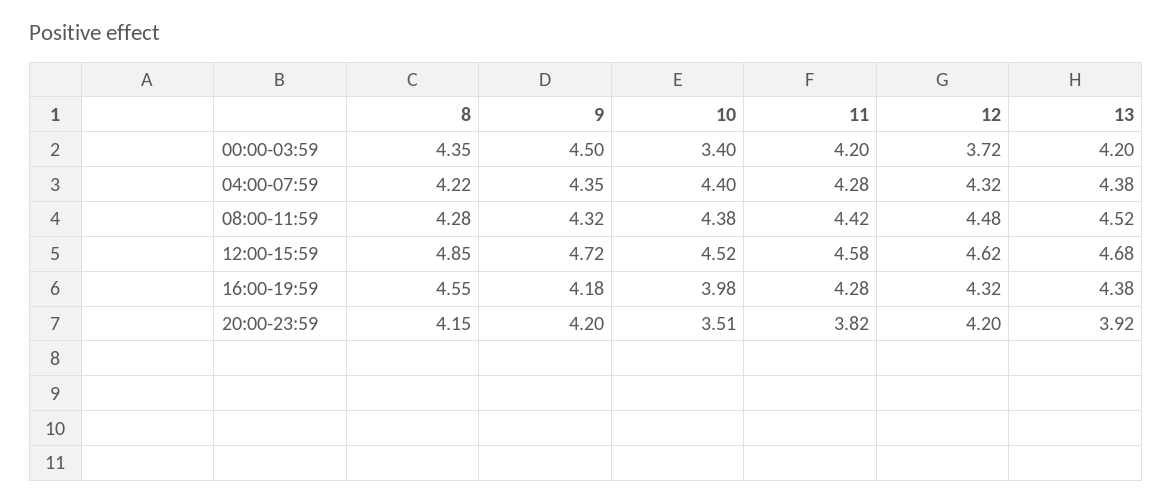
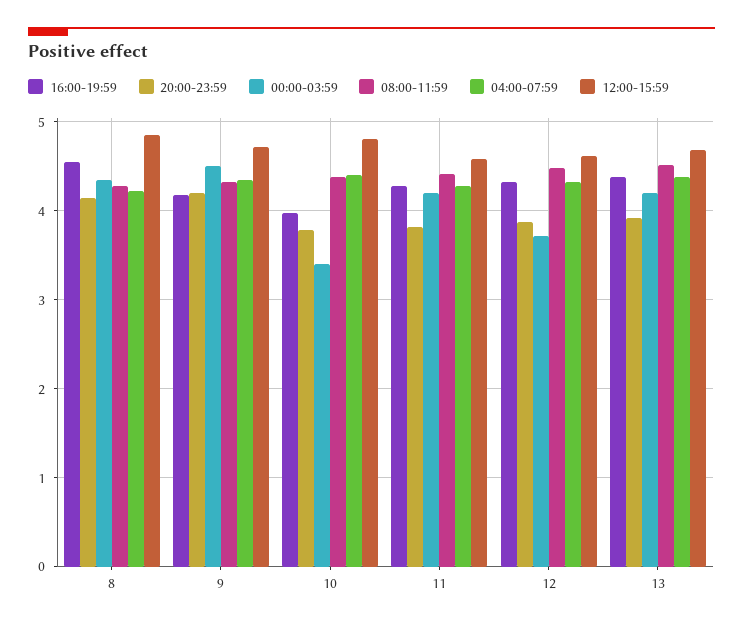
  {
    "00:00-03:59": {
      "8": 4.35,
      "9": 4.5,
      "10": 3.4,
      "11": 4.2,
      "12": 3.72,
      "13": 4.2
    },
    "04:00-07:59": {
      "8": 4.22,
      "9": 4.35,
      "10": 4.4,
      "11": 4.28,
      "12": 4.32,
      "13": 4.38
    },
    "08:00-11:59": {
      "8": 4.28,
      "9": 4.32,
      "10": 4.38,
      "11": 4.42,
      "12": 4.48,
      "13": 4.52
    },
    "12:00-15:59": {
      "8": 4.85,
      "9": 4.72,
-     "10": 4.52,
+     "10": 4.8,
      "11": 4.58,
      "12": 4.62,
      "13": 4.68
    },
    "16:00-19:59": {
      "8": 4.55,
      "9": 4.18,
      "10": 3.98,
      "11": 4.28,
      "12": 4.32,
      "13": 4.38
    },
    "20:00-23:59": {
      "8": 4.15,
      "9": 4.2,
-     "10": 3.51,
+     "10": 3.8,
      "11": 3.82,
-     "12": 4.2,
+     "12": 3.9,
      "13": 3.92
    }
  }

